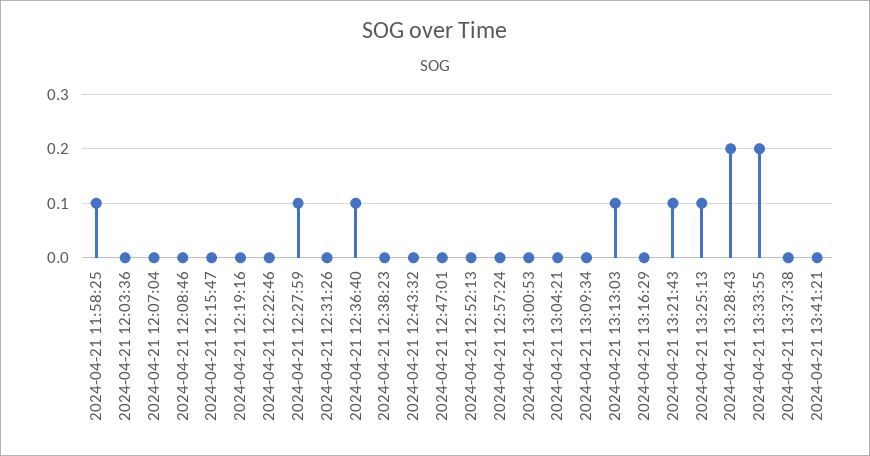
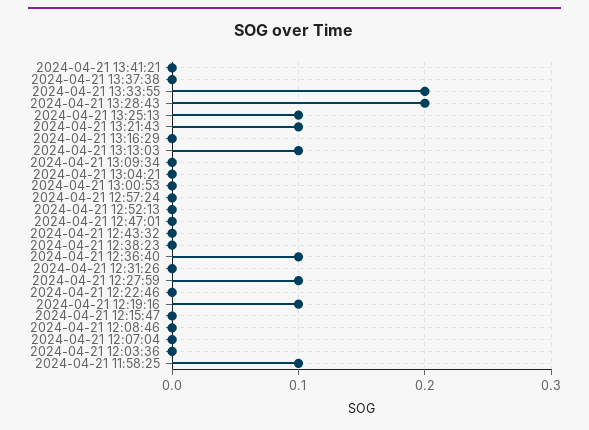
  {
    "2024-04-21 11:58:25": 0.1,
    "2024-04-21 12:03:36": 0,
    "2024-04-21 12:07:04": 0,
    "2024-04-21 12:08:46": 0,
    "2024-04-21 12:15:47": 0,
-   "2024-04-21 12:19:16": 0,
+   "2024-04-21 12:19:16": 0.1,
    "2024-04-21 12:22:46": 0,
    "2024-04-21 12:27:59": 0.1,
    "2024-04-21 12:31:26": 0,
    "2024-04-21 12:36:40": 0.1,
    "2024-04-21 12:38:23": 0,
    "2024-04-21 12:43:32": 0,
    "2024-04-21 12:47:01": 0,
    "2024-04-21 12:52:13": 0,
    "2024-04-21 12:57:24": 0,
    "2024-04-21 13:00:53": 0,
    "2024-04-21 13:04:21": 0,
    "2024-04-21 13:09:34": 0,
    "2024-04-21 13:13:03": 0.1,
    "2024-04-21 13:16:29": 0,
    "2024-04-21 13:21:43": 0.1,
    "2024-04-21 13:25:13": 0.1,
    "2024-04-21 13:28:43": 0.2,
    "2024-04-21 13:33:55": 0.2,
    "2024-04-21 13:37:38": 0,
    "2024-04-21 13:41:21": 0
  }

